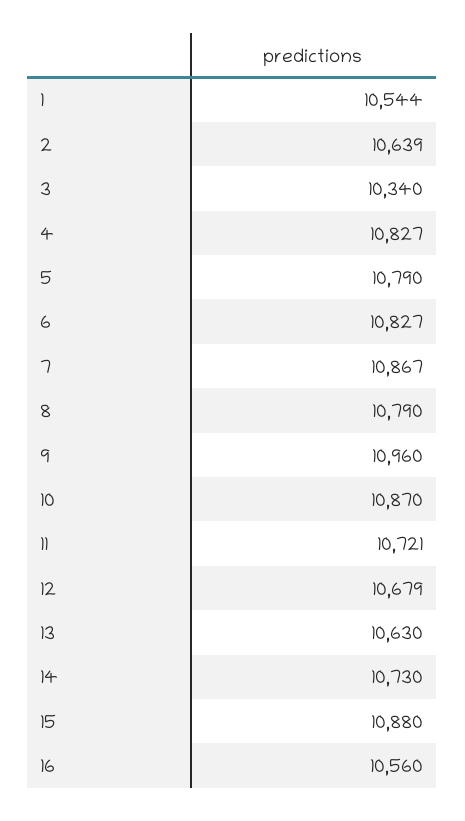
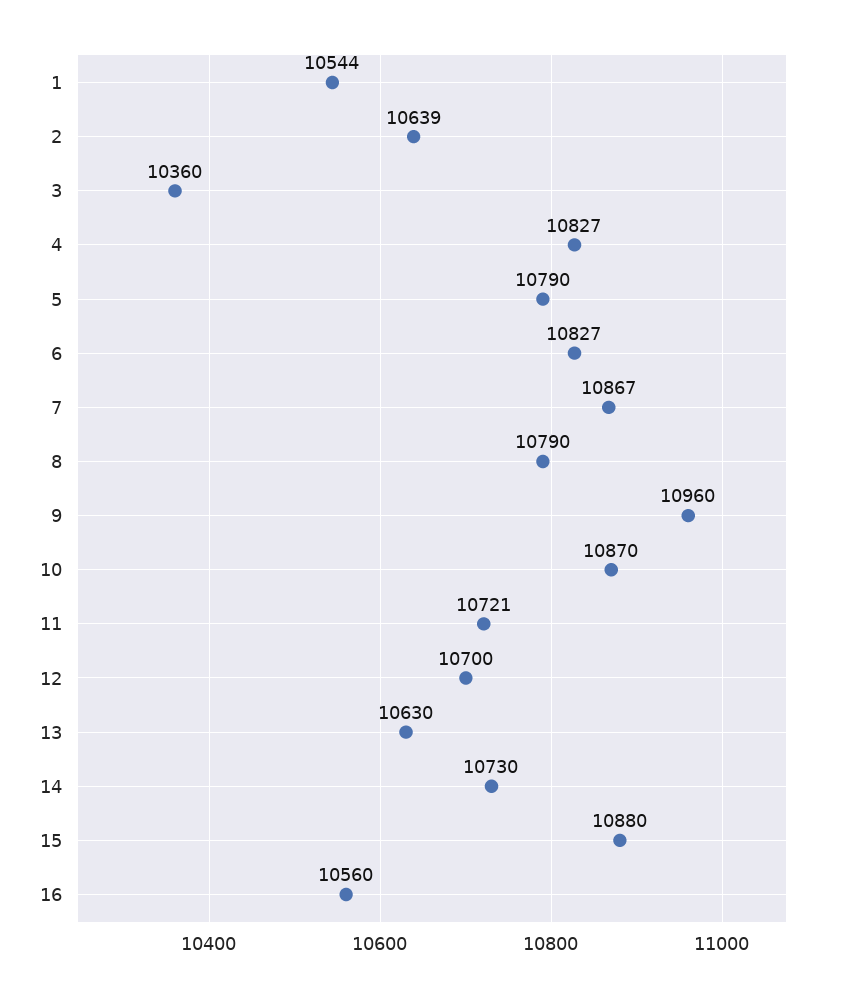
  {
    "1": 10544,
    "2": 10639,
-   "3": 10340,
+   "3": 10360,
    "4": 10827,
    "5": 10790,
    "6": 10827,
    "7": 10867,
    "8": 10790,
    "9": 10960,
    "10": 10870,
    "11": 10721,
-   "12": 10679,
+   "12": 10700,
    "13": 10630,
    "14": 10730,
    "15": 10880,
    "16": 10560
  }

